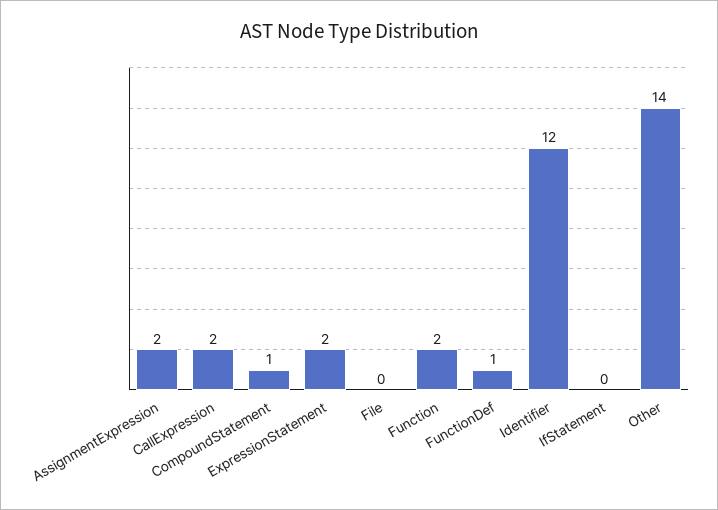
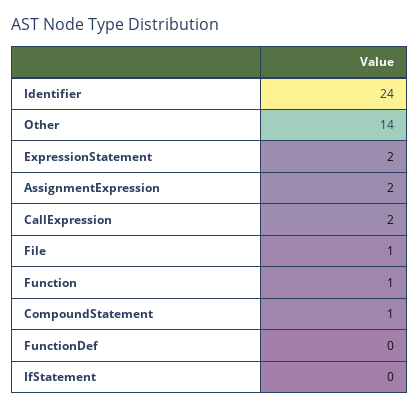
  {
    "AssignmentExpression": 2,
    "CallExpression": 2,
    "CompoundStatement": 1,
    "ExpressionStatement": 2,
-   "File": 0,
+   "File": 1,
-   "Function": 2,
+   "Function": 1,
-   "FunctionDef": 1,
+   "FunctionDef": 0,
-   "Identifier": 12,
+   "Identifier": 24,
    "IfStatement": 0,
    "Other": 14
  }

